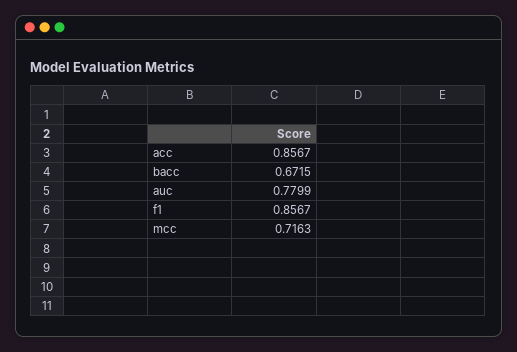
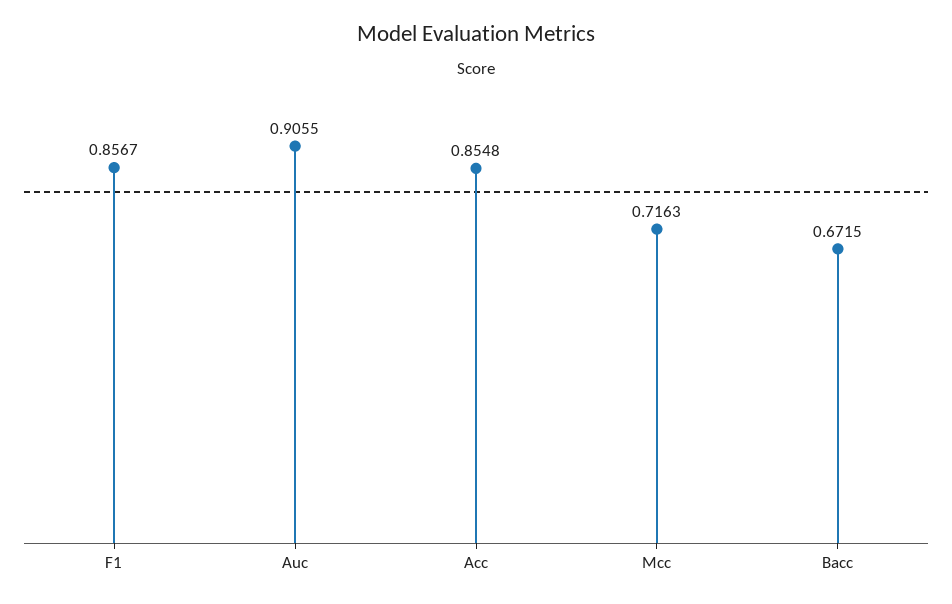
  {
-   "acc": 0.8567,
+   "acc": 0.8548,
    "bacc": 0.6715,
-   "auc": 0.7799,
+   "auc": 0.9055,
    "f1": 0.8567,
    "mcc": 0.7163
  }

